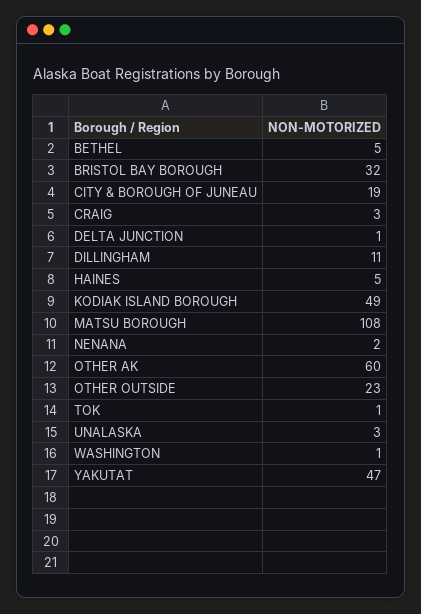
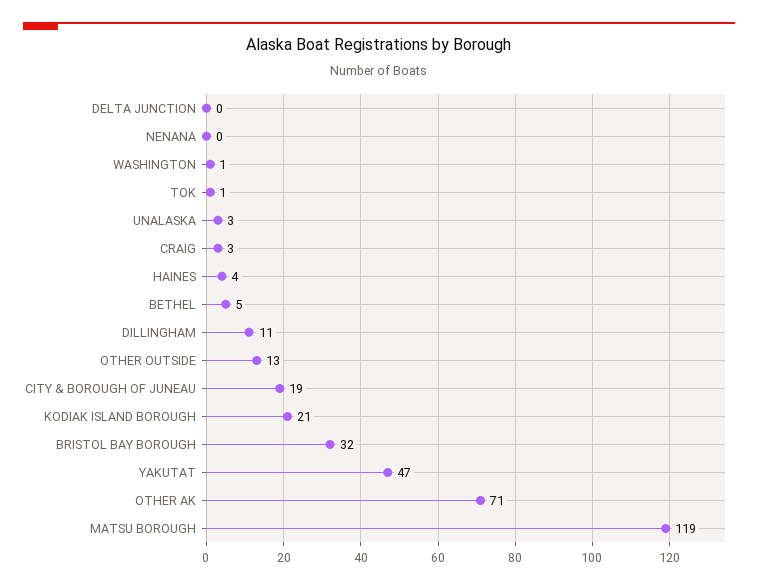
  {
    "BETHEL": 5,
    "BRISTOL BAY BOROUGH": 32,
    "CITY & BOROUGH OF JUNEAU": 19,
    "CRAIG": 3,
-   "DELTA JUNCTION": 1,
+   "DELTA JUNCTION": 0,
    "DILLINGHAM": 11,
-   "HAINES": 5,
+   "HAINES": 4,
-   "KODIAK ISLAND BOROUGH": 49,
+   "KODIAK ISLAND BOROUGH": 21,
-   "MATSU BOROUGH": 108,
+   "MATSU BOROUGH": 119,
-   "NENANA": 2,
+   "NENANA": 0,
-   "OTHER AK": 60,
+   "OTHER AK": 71,
-   "OTHER OUTSIDE": 23,
+   "OTHER OUTSIDE": 13,
    "TOK": 1,
    "UNALASKA": 3,
    "WASHINGTON": 1,
    "YAKUTAT": 47
  }

